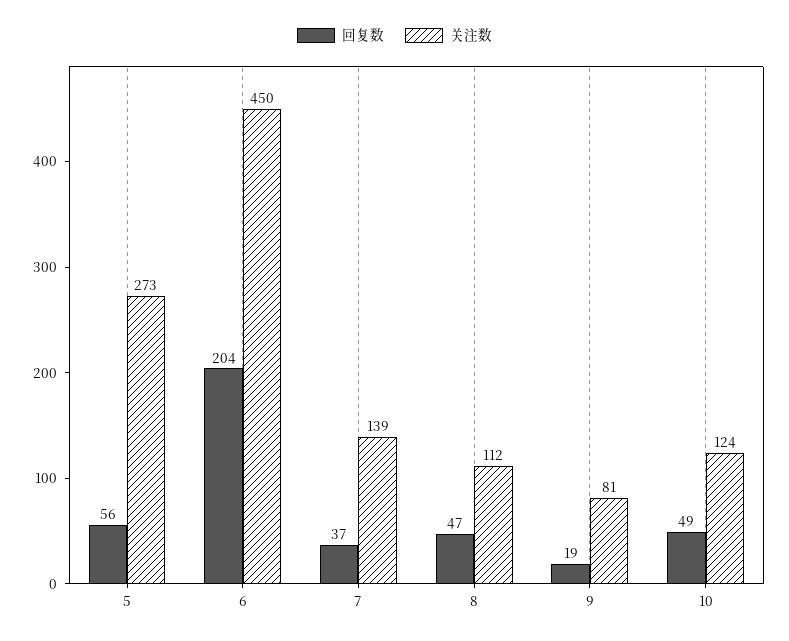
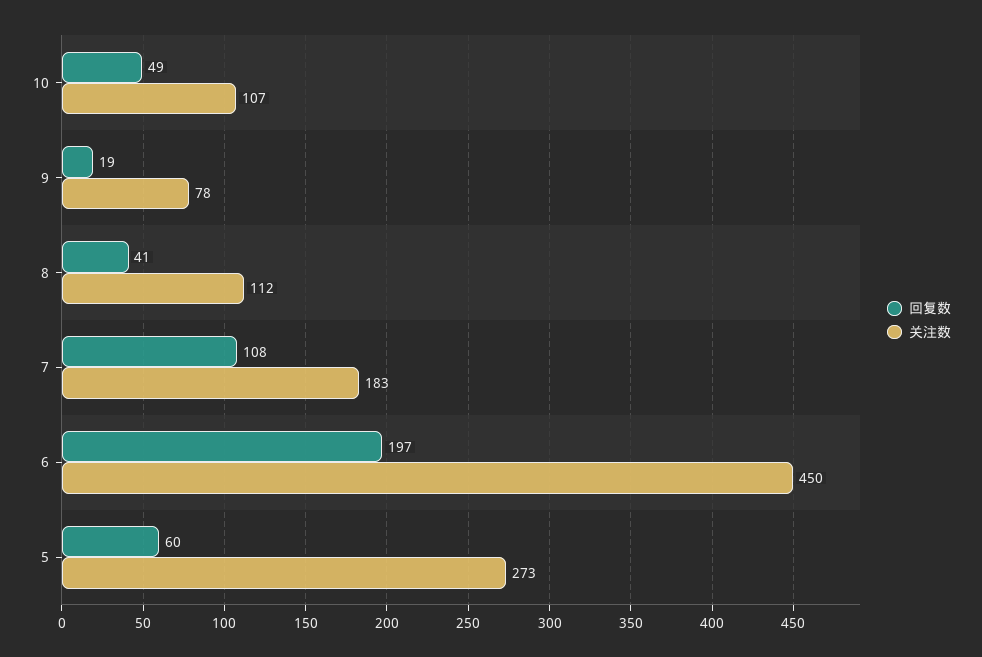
  {
    "回复数": {
-     "5": 56,
+     "5": 60,
-     "6": 204,
+     "6": 197,
-     "7": 37,
+     "7": 108,
-     "8": 47,
+     "8": 41,
      "9": 19,
      "10": 49
    },
    "关注数": {
      "5": 273,
      "6": 450,
-     "7": 139,
+     "7": 183,
      "8": 112,
-     "9": 81,
+     "9": 78,
-     "10": 124
+     "10": 107
    }
  }

